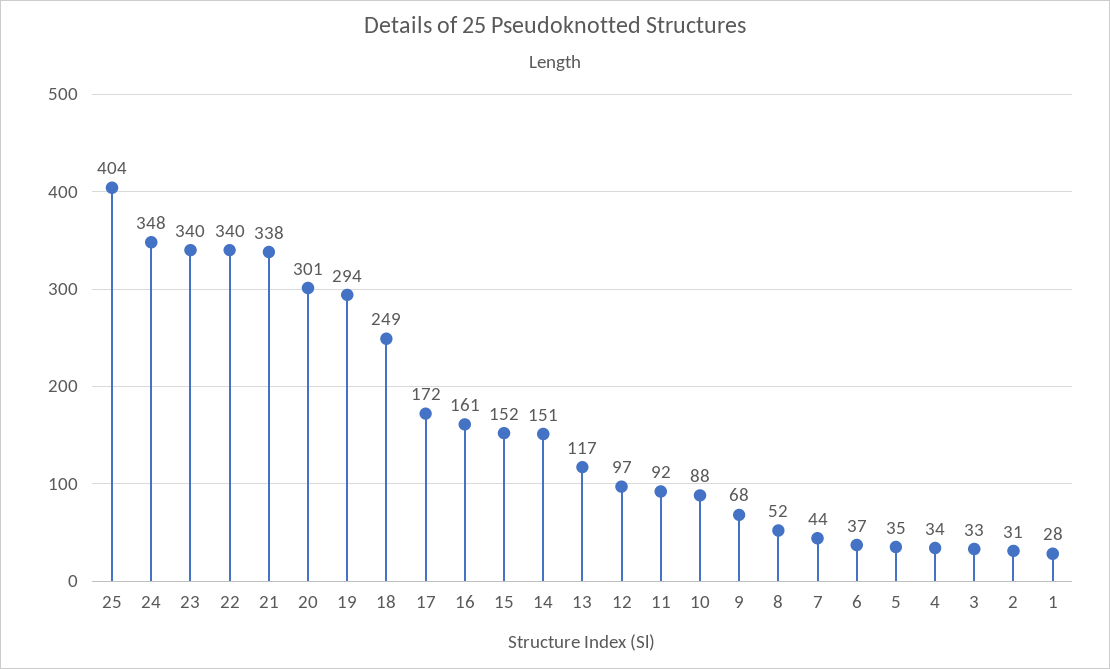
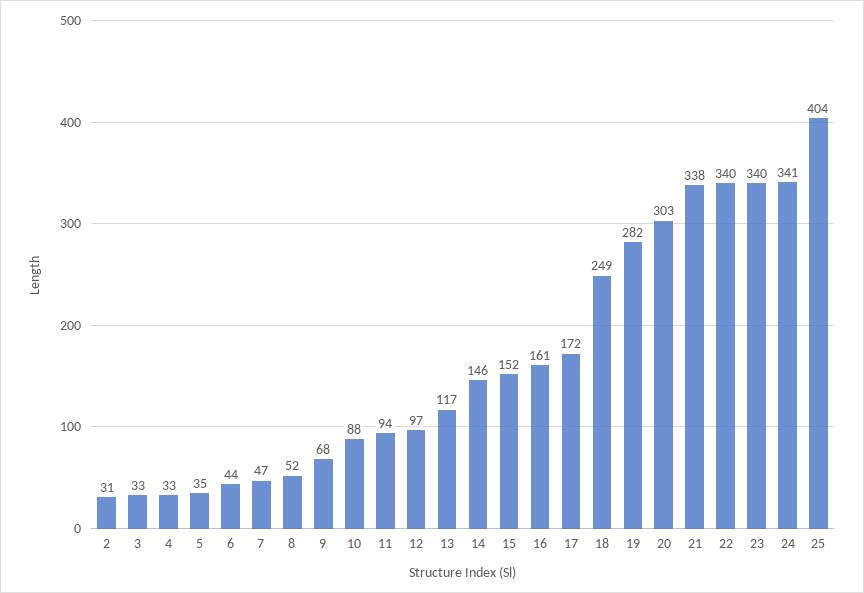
  {
    "25": 404,
-   "24": 348,
+   "24": 341,
    "23": 340,
    "22": 340,
    "21": 338,
-   "20": 301,
+   "20": 303,
-   "19": 294,
+   "19": 282,
    "18": 249,
    "17": 172,
    "16": 161,
    "15": 152,
-   "14": 151,
+   "14": 146,
    "13": 117,
    "12": 97,
-   "11": 92,
+   "11": 94,
    "10": 88,
    "9": 68,
    "8": 52,
-   "7": 44,
+   "7": 47,
-   "6": 37,
+   "6": 44,
    "5": 35,
-   "4": 34,
+   "4": 33,
    "3": 33,
-   "2": 31,
+   "2": 31
-   "1": 28
  }

